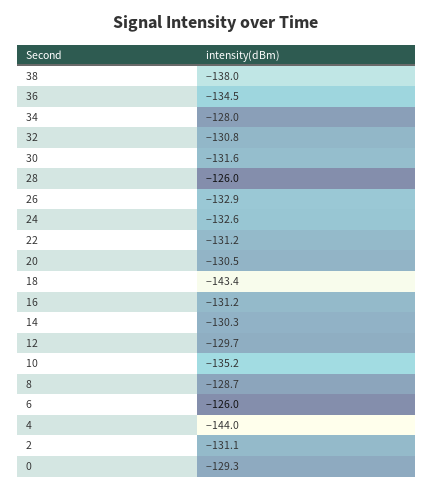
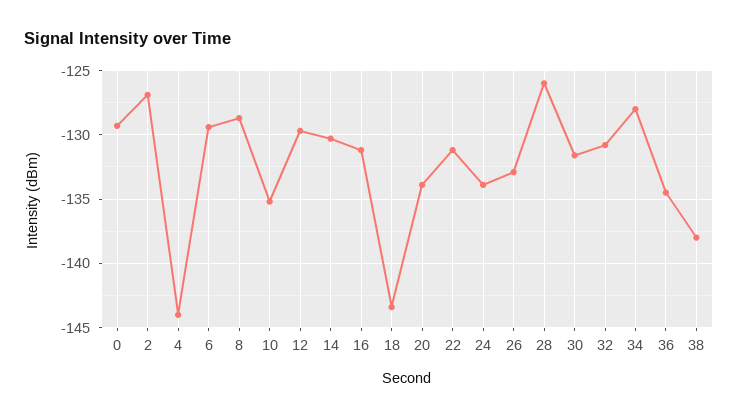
  {
    "38": -138,
    "36": -134.5,
    "34": -128,
    "32": -130.8,
    "30": -131.6,
    "28": -126,
    "26": -132.9,
-   "24": -132.6,
+   "24": -134,
    "22": -131.2,
-   "20": -130.5,
+   "20": -134,
    "18": -143.4,
    "16": -131.2,
    "14": -130.3,
    "12": -129.7,
    "10": -135.2,
    "8": -128.7,
-   "6": -126,
+   "6": -129.5,
    "4": -144,
-   "2": -131.1,
+   "2": -127,
    "0": -129.3
  }

